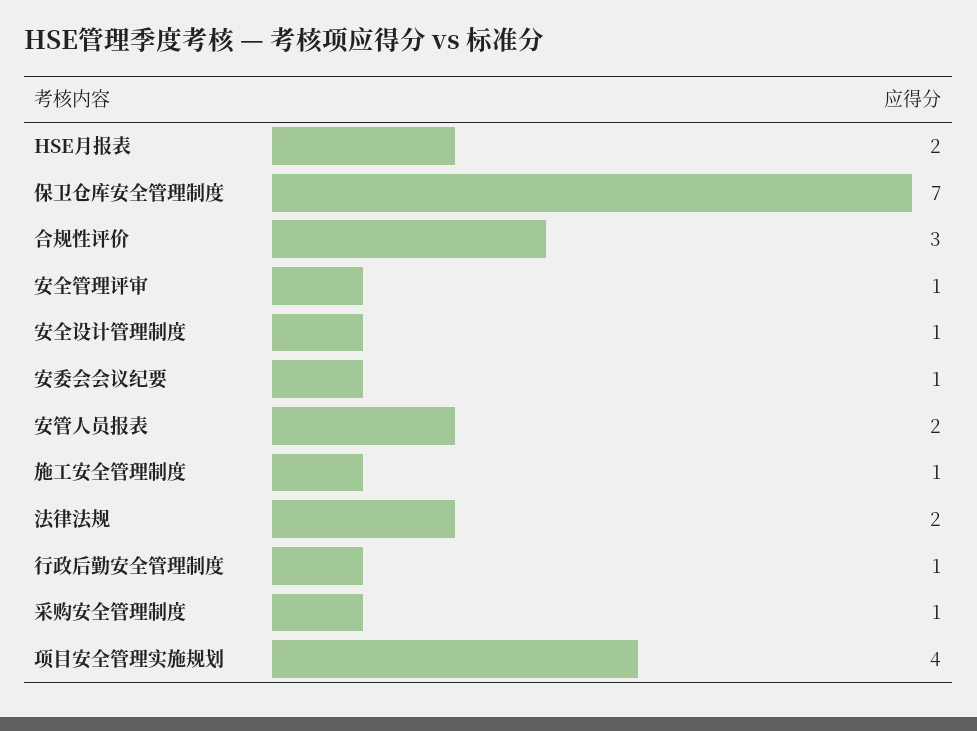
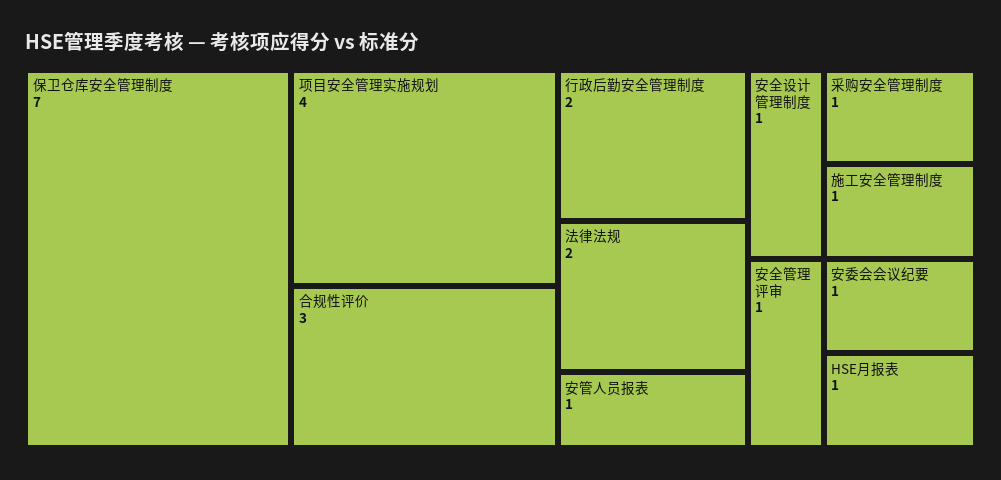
  {
-   "HSE月报表": 2,
+   "HSE月报表": 1,
    "保卫仓库安全管理制度": 7,
    "合规性评价": 3,
    "安全管理评审": 1,
    "安全设计管理制度": 1,
    "安委会会议纪要": 1,
-   "安管人员报表": 2,
+   "安管人员报表": 1,
    "施工安全管理制度": 1,
    "法律法规": 2,
-   "行政后勤安全管理制度": 1,
+   "行政后勤安全管理制度": 2,
    "采购安全管理制度": 1,
    "项目安全管理实施规划": 4
  }

